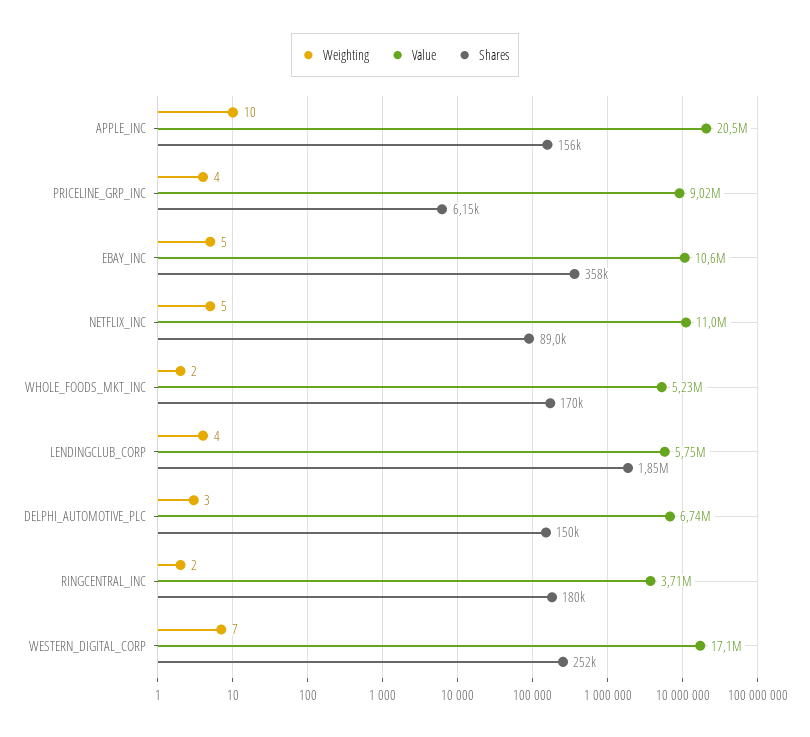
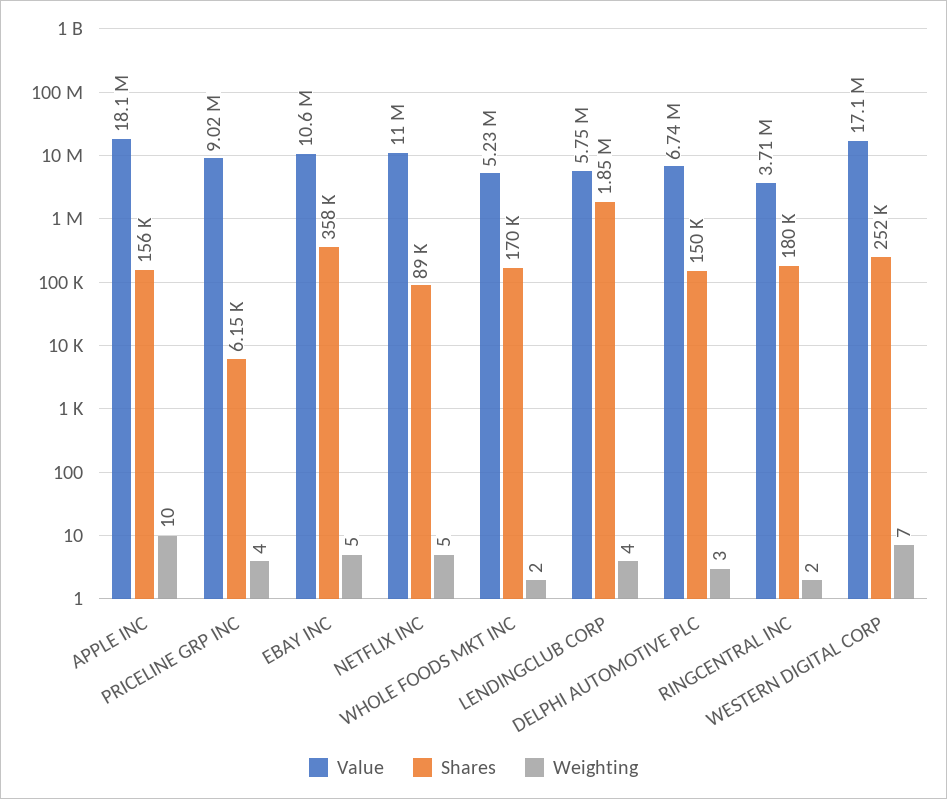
  {
    "Weighting": {
      "APPLE_INC": 10,
      "PRICELINE_GRP_INC": 4,
      "EBAY_INC": 5,
      "NETFLIX_INC": 5,
      "WHOLE_FOODS_MKT_INC": 2,
      "LENDINGCLUB_CORP": 4,
      "DELPHI_AUTOMOTIVE_PLC": 3,
      "RINGCENTRAL_INC": 2,
      "WESTERN_DIGITAL_CORP": 7
    },
    "Value": {
-     "APPLE_INC": 20500000,
+     "APPLE_INC": 18100000,
      "PRICELINE_GRP_INC": 9020000,
      "EBAY_INC": 10600000,
      "NETFLIX_INC": 11000000,
      "WHOLE_FOODS_MKT_INC": 5230000,
      "LENDINGCLUB_CORP": 5750000,
      "DELPHI_AUTOMOTIVE_PLC": 6740000,
      "RINGCENTRAL_INC": 3710000,
      "WESTERN_DIGITAL_CORP": 17100000
    },
    "Shares": {
      "APPLE_INC": 156000,
      "PRICELINE_GRP_INC": 6150,
      "EBAY_INC": 358000,
      "NETFLIX_INC": 89000,
      "WHOLE_FOODS_MKT_INC": 170000,
      "LENDINGCLUB_CORP": 1850000,
      "DELPHI_AUTOMOTIVE_PLC": 150000,
      "RINGCENTRAL_INC": 180000,
      "WESTERN_DIGITAL_CORP": 252000
    }
  }

